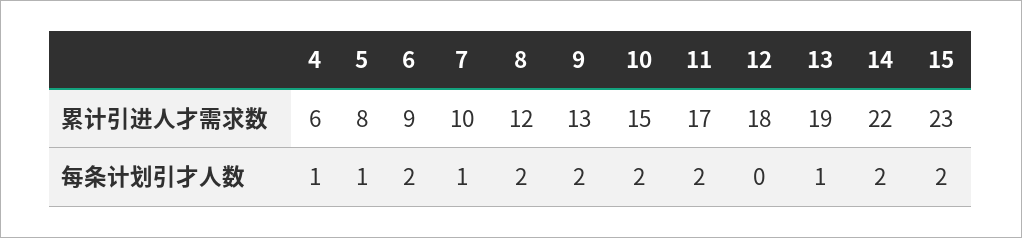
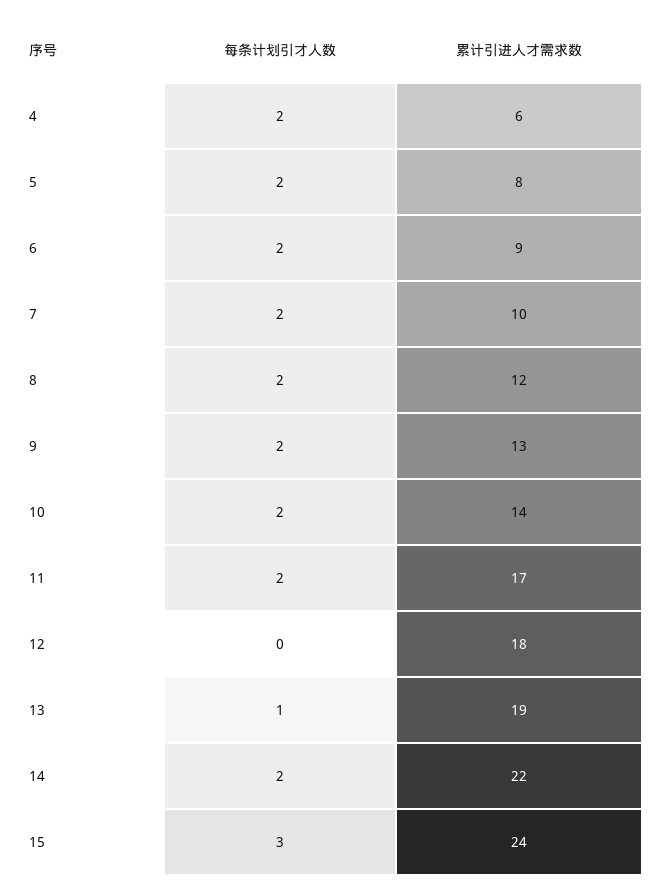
  {
    "4": {
      "累计引进人才需求数": 6,
-     "每条计划引才人数": 1
+     "每条计划引才人数": 2
    },
    "5": {
      "累计引进人才需求数": 8,
-     "每条计划引才人数": 1
+     "每条计划引才人数": 2
    },
    "6": {
      "累计引进人才需求数": 9,
      "每条计划引才人数": 2
    },
    "7": {
      "累计引进人才需求数": 10,
-     "每条计划引才人数": 1
+     "每条计划引才人数": 2
    },
    "8": {
      "累计引进人才需求数": 12,
      "每条计划引才人数": 2
    },
    "9": {
      "累计引进人才需求数": 13,
      "每条计划引才人数": 2
    },
    "10": {
-     "累计引进人才需求数": 15,
+     "累计引进人才需求数": 14,
      "每条计划引才人数": 2
    },
    "11": {
      "累计引进人才需求数": 17,
      "每条计划引才人数": 2
    },
    "12": {
      "累计引进人才需求数": 18,
      "每条计划引才人数": 0
    },
    "13": {
      "累计引进人才需求数": 19,
      "每条计划引才人数": 1
    },
    "14": {
      "累计引进人才需求数": 22,
      "每条计划引才人数": 2
    },
    "15": {
-     "累计引进人才需求数": 23,
+     "累计引进人才需求数": 24,
-     "每条计划引才人数": 2
+     "每条计划引才人数": 3
    }
  }

